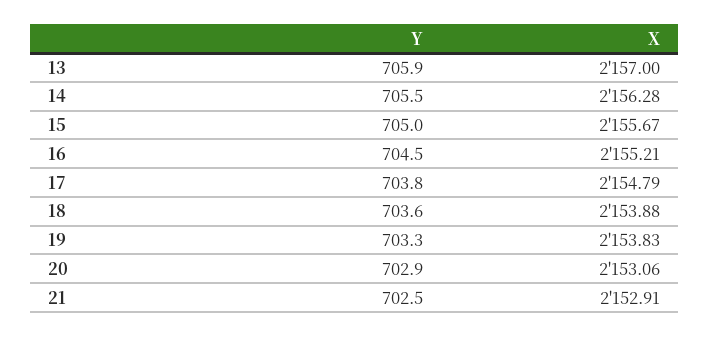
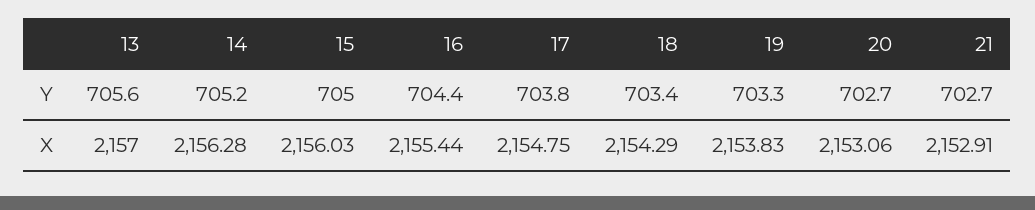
  {
    "Y": {
-     "13": 705.9,
+     "13": 705.6,
-     "14": 705.5,
+     "14": 705.2,
      "15": 705,
-     "16": 704.5,
+     "16": 704.4,
      "17": 703.8,
-     "18": 703.6,
+     "18": 703.4,
      "19": 703.3,
-     "20": 702.9,
+     "20": 702.7,
-     "21": 702.5
+     "21": 702.7
    },
    "X": {
      "13": 2157,
      "14": 2156.28,
-     "15": 2155.67,
+     "15": 2156.03,
-     "16": 2155.21,
+     "16": 2155.44,
-     "17": 2154.79,
+     "17": 2154.75,
-     "18": 2153.88,
+     "18": 2154.29,
      "19": 2153.83,
      "20": 2153.06,
      "21": 2152.91
    }
  }

